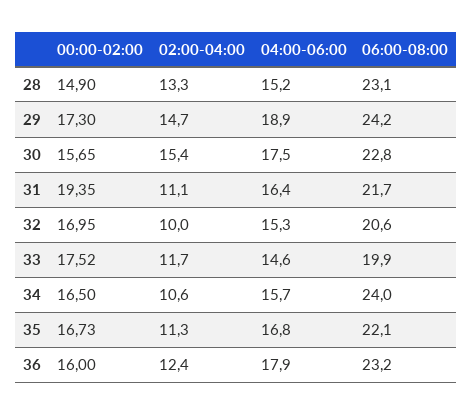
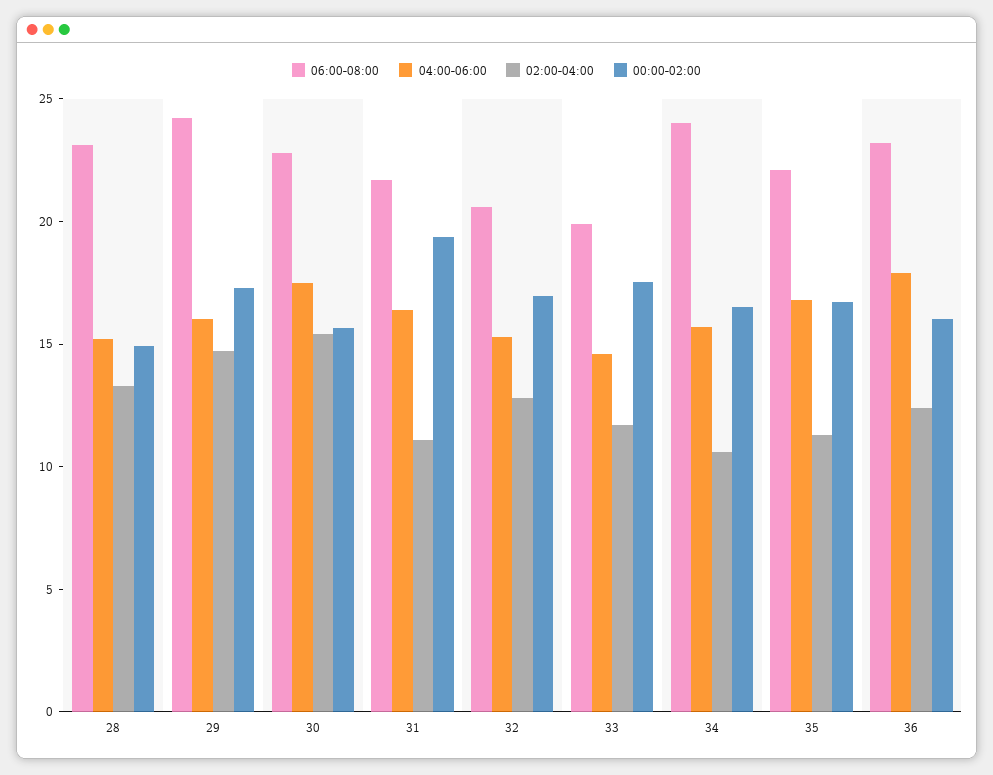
  {
    "00:00-02:00": {
      "28": 14.9,
      "29": 17.3,
      "30": 15.65,
      "31": 19.35,
      "32": 16.95,
      "33": 17.52,
      "34": 16.5,
      "35": 16.73,
      "36": 16
    },
    "02:00-04:00": {
      "28": 13.3,
      "29": 14.7,
      "30": 15.4,
      "31": 11.1,
-     "32": 10,
+     "32": 13,
      "33": 11.7,
      "34": 10.6,
      "35": 11.3,
      "36": 12.4
    },
    "04:00-06:00": {
      "28": 15.2,
-     "29": 18.9,
+     "29": 16,
      "30": 17.5,
      "31": 16.4,
      "32": 15.3,
      "33": 14.6,
      "34": 15.7,
      "35": 16.8,
      "36": 17.9
    },
    "06:00-08:00": {
      "28": 23.1,
      "29": 24.2,
      "30": 22.8,
      "31": 21.7,
      "32": 20.6,
      "33": 19.9,
      "34": 24,
      "35": 22.1,
      "36": 23.2
    }
  }

